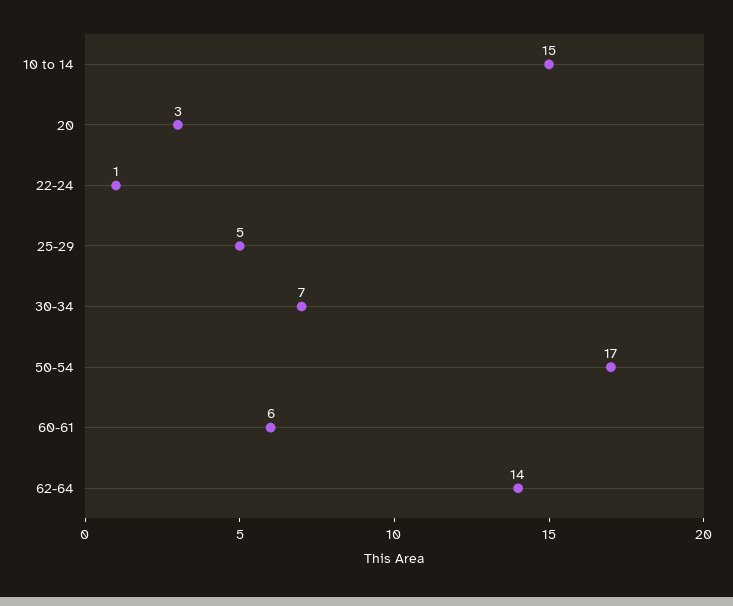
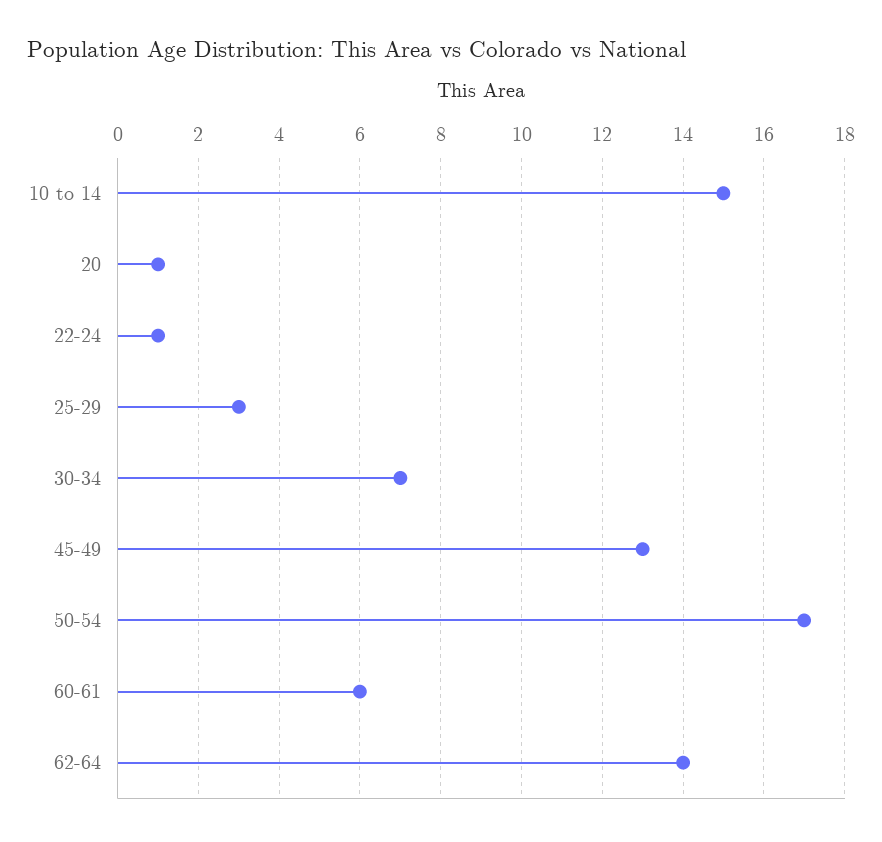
  {
    "10 to 14": 15,
-   "20": 3,
+   "20": 1,
    "22-24": 1,
-   "25-29": 5,
+   "25-29": 3,
    "30-34": 7,
    "50-54": 17,
    "60-61": 6,
-   "62-64": 14
+   "62-64": 14,
+   "45-49": 13
  }

